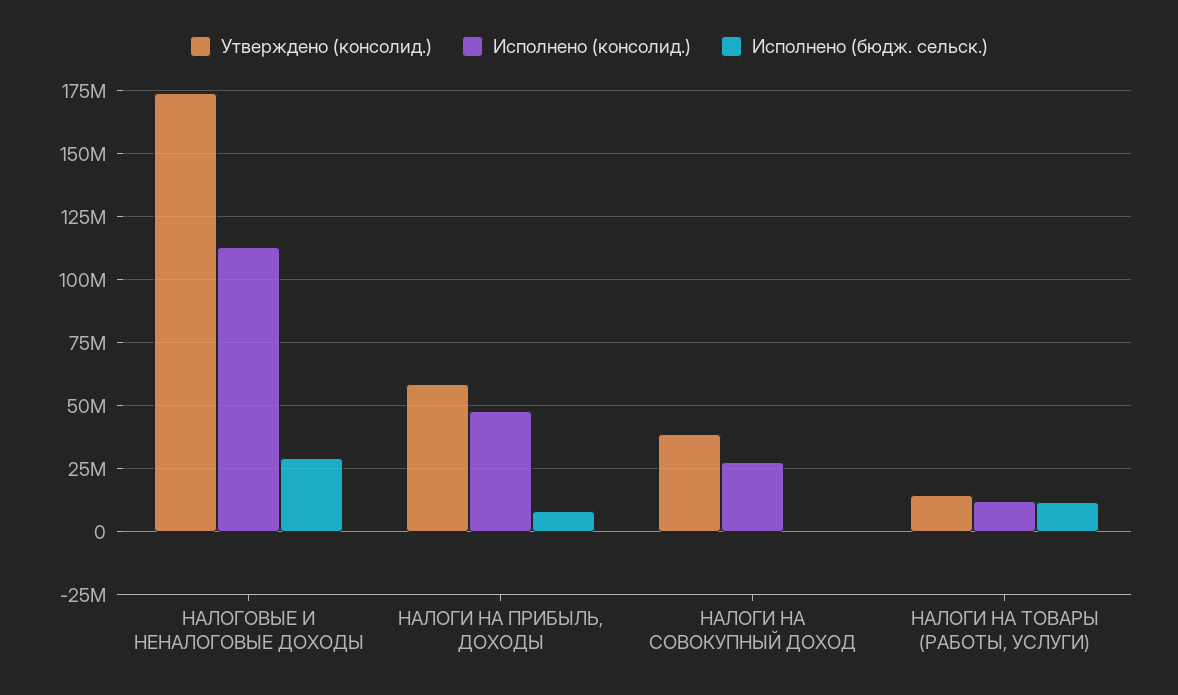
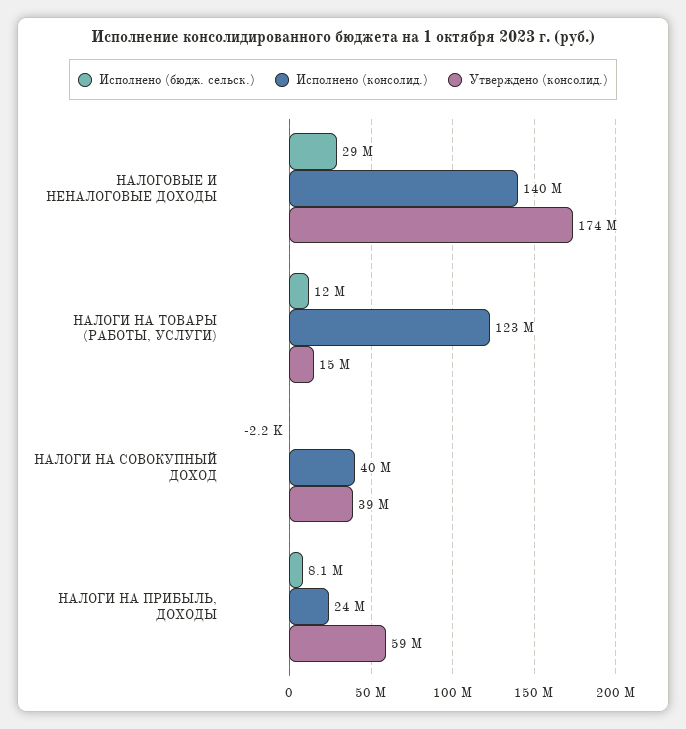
  {
    "Утверждено (консолид.)": {
      "НАЛОГОВЫЕ И НЕНАЛОГОВЫЕ ДОХОДЫ": 174000000,
      "НАЛОГИ НА ПРИБЫЛЬ, ДОХОДЫ": 59000000,
      "НАЛОГИ НА СОВОКУПНЫЙ ДОХОД": 39000000,
      "НАЛОГИ НА ТОВАРЫ (РАБОТЫ, УСЛУГИ)": 15000000
    },
    "Исполнено (консолид.)": {
-     "НАЛОГОВЫЕ И НЕНАЛОГОВЫЕ ДОХОДЫ": 112500000,
+     "НАЛОГОВЫЕ И НЕНАЛОГОВЫЕ ДОХОДЫ": 140000000,
-     "НАЛОГИ НА ПРИБЫЛЬ, ДОХОДЫ": 47500000,
+     "НАЛОГИ НА ПРИБЫЛЬ, ДОХОДЫ": 24000000,
-     "НАЛОГИ НА СОВОКУПНЫЙ ДОХОД": 27500000,
+     "НАЛОГИ НА СОВОКУПНЫЙ ДОХОД": 40000000,
-     "НАЛОГИ НА ТОВАРЫ (РАБОТЫ, УСЛУГИ)": 12500000
+     "НАЛОГИ НА ТОВАРЫ (РАБОТЫ, УСЛУГИ)": 123000000
    },
    "Исполнено (бюдж. сельск.)": {
      "НАЛОГОВЫЕ И НЕНАЛОГОВЫЕ ДОХОДЫ": 29000000,
      "НАЛОГИ НА ПРИБЫЛЬ, ДОХОДЫ": 8100000,
      "НАЛОГИ НА СОВОКУПНЫЙ ДОХОД": -2200,
      "НАЛОГИ НА ТОВАРЫ (РАБОТЫ, УСЛУГИ)": 12000000
    }
  }

